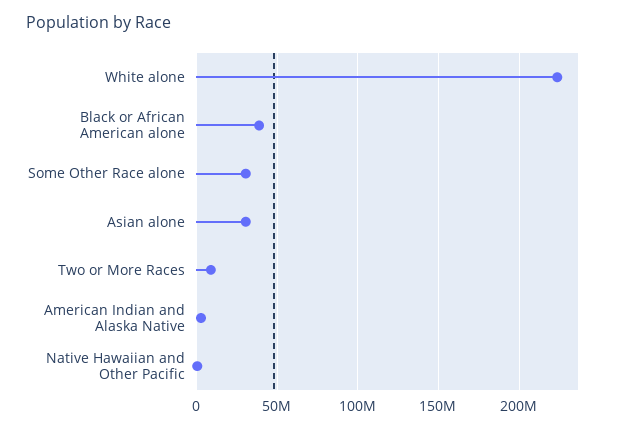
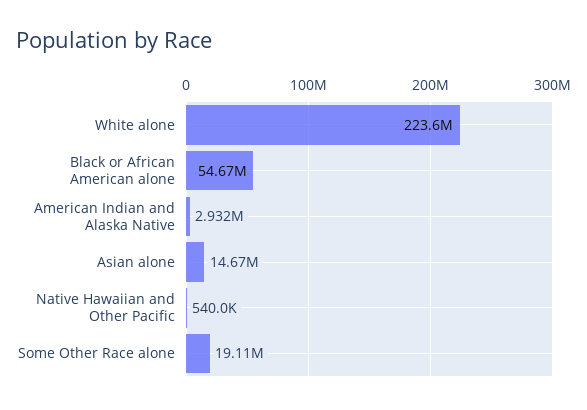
  {
    "White alone": 223600000,
-   "Black or African American alone": 40000000,
+   "Black or African American alone": 54670000,
-   "Some Other Race alone": 30000000,
+   "Some Other Race alone": 19110000,
-   "Asian alone": 30000000,
+   "Asian alone": 14670000,
-   "Two or More Races": 10000000,
    "American Indian and Alaska Native": 2932000,
    "Native Hawaiian and Other Pacific": 540000
  }

